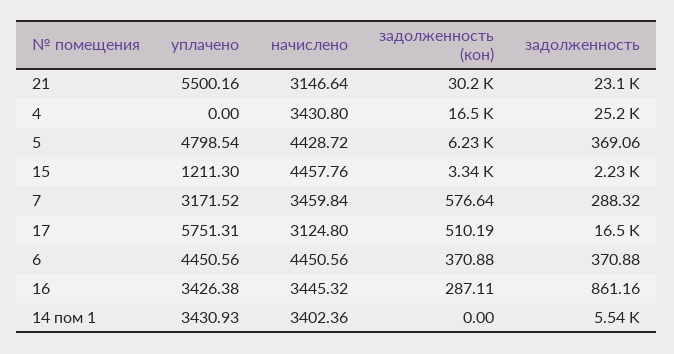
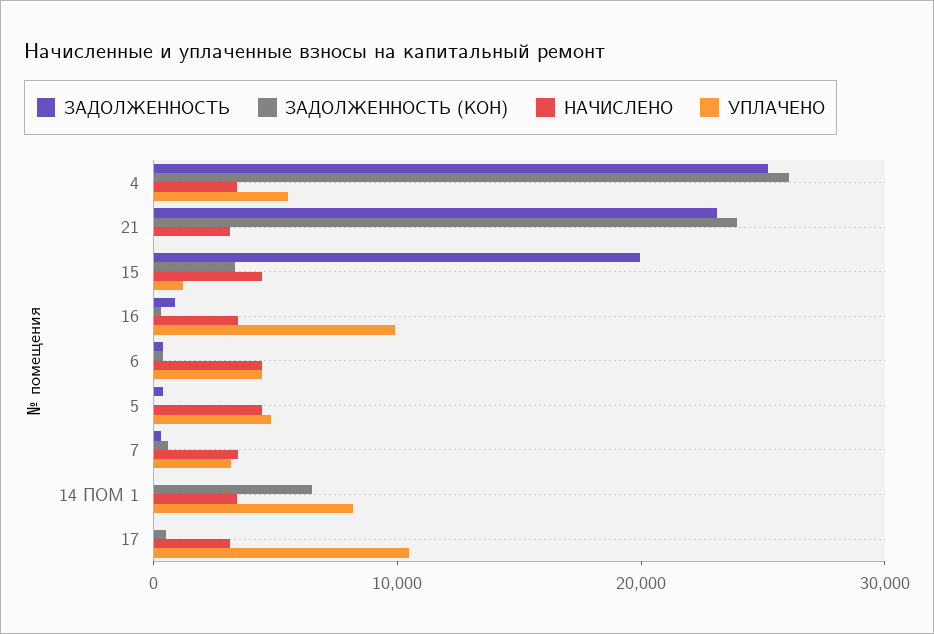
  {
    "уплачено": {
-     "21": 5500.16,
+     "21": 0,
-     "4": 0,
+     "4": 6000,
      "5": 4798.54,
      "15": 1211.3,
      "7": 3171.52,
-     "17": 5751.31,
+     "17": 10000,
      "6": 4450.56,
-     "16": 3426.38,
+     "16": 10000,
-     "14 пом 1": 3430.93
+     "14 пом 1": 8000
    },
    "начислено": {
      "21": 3146.64,
      "4": 3430.8,
      "5": 4428.72,
      "15": 4457.76,
      "7": 3459.84,
      "17": 3124.8,
      "6": 4450.56,
      "16": 3445.32,
      "14 пом 1": 3402.36
    },
    "задолженность (кон)": {
-     "21": 30200,
+     "21": 24000,
-     "4": 16500,
+     "4": 26000,
-     "5": 6230,
+     "5": 0,
      "15": 3340,
      "7": 576.64,
      "17": 510.19,
      "6": 370.88,
      "16": 287.11,
-     "14 пом 1": 0
+     "14 пом 1": 6000
    },
    "задолженность": {
      "21": 23100,
      "4": 25200,
      "5": 369.06,
-     "15": 2230,
+     "15": 20000,
      "7": 288.32,
-     "17": 16500,
+     "17": 0,
      "6": 370.88,
      "16": 861.16,
-     "14 пом 1": 5540
+     "14 пом 1": 0
    }
  }

